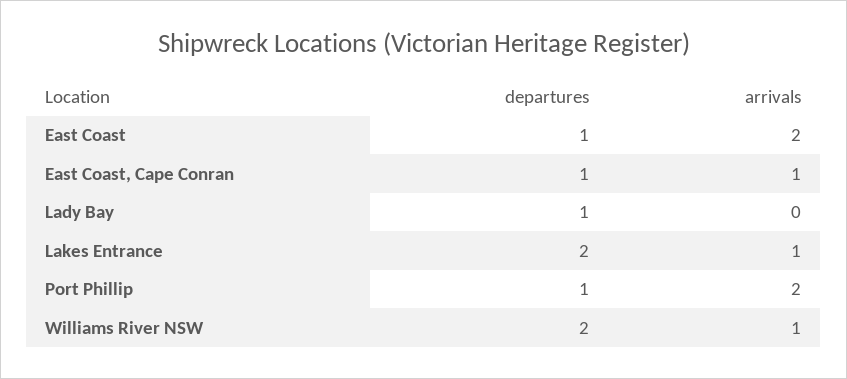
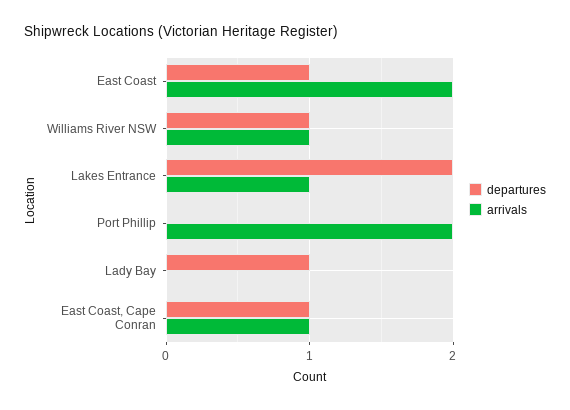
  {
    "departures": {
      "East Coast": 1,
      "East Coast, Cape Conran": 1,
      "Lady Bay": 1,
      "Lakes Entrance": 2,
-     "Port Phillip": 1,
+     "Port Phillip": 0,
-     "Williams River NSW": 2
+     "Williams River NSW": 1
    },
    "arrivals": {
      "East Coast": 2,
      "East Coast, Cape Conran": 1,
      "Lady Bay": 0,
      "Lakes Entrance": 1,
      "Port Phillip": 2,
      "Williams River NSW": 1
    }
  }

